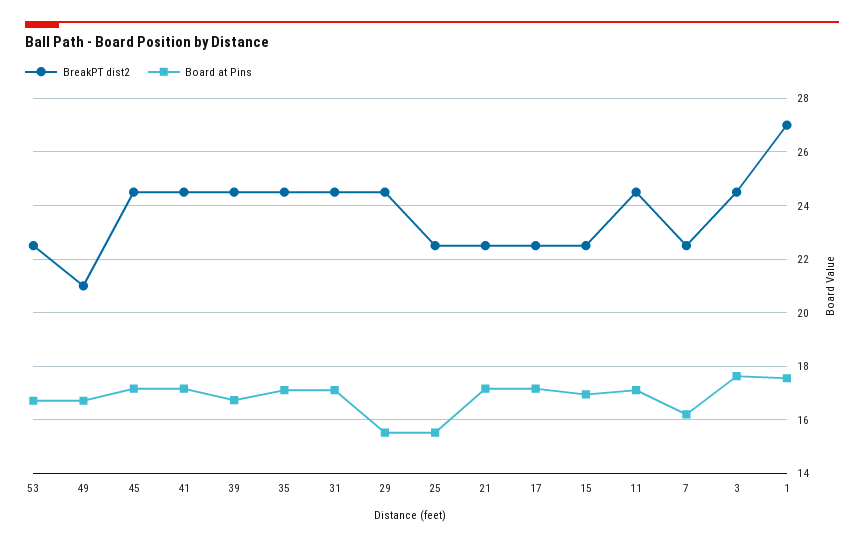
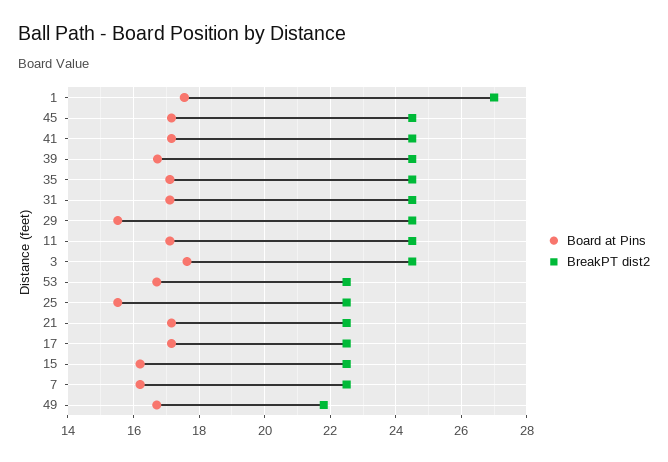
  {
    "BreakPT dist2": {
      "53": 22.6,
-     "49": 21,
+     "49": 21.8,
      "45": 24.6,
      "41": 24.6,
      "39": 24.6,
      "35": 24.6,
      "31": 24.6,
      "29": 24.6,
      "25": 22.6,
      "21": 22.6,
      "17": 22.6,
      "15": 22.6,
      "11": 24.6,
      "7": 22.6,
      "3": 24.6,
      "1": 27
    },
    "Board at Pins": {
      "53": 16.8,
      "49": 16.8,
      "45": 17.2,
      "41": 17.2,
      "39": 16.8,
      "35": 17.2,
      "31": 17.2,
      "29": 15.6,
      "25": 15.6,
      "21": 17.2,
      "17": 17.2,
-     "15": 17,
+     "15": 16.2,
      "11": 17.2,
      "7": 16.2,
      "3": 17.6,
      "1": 17.6
    }
  }

